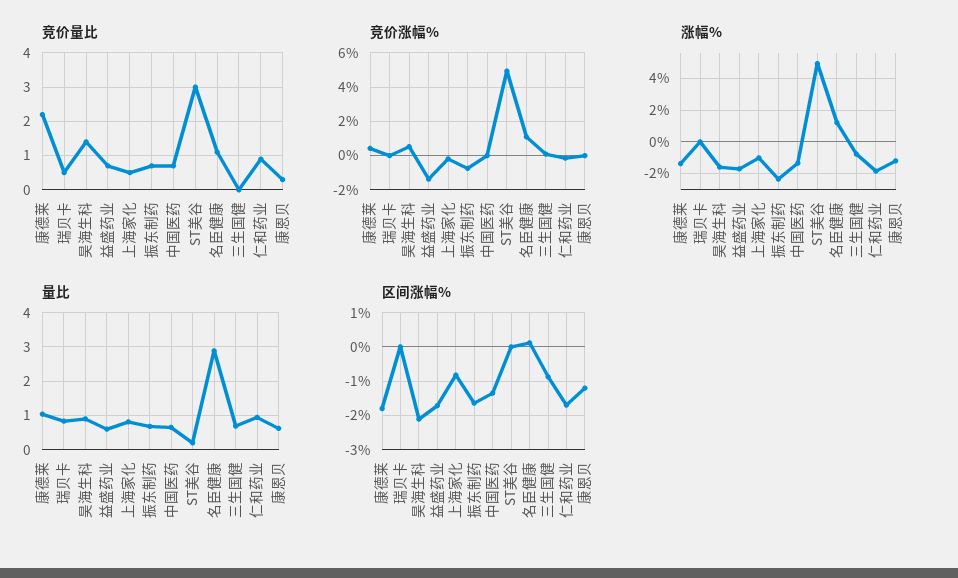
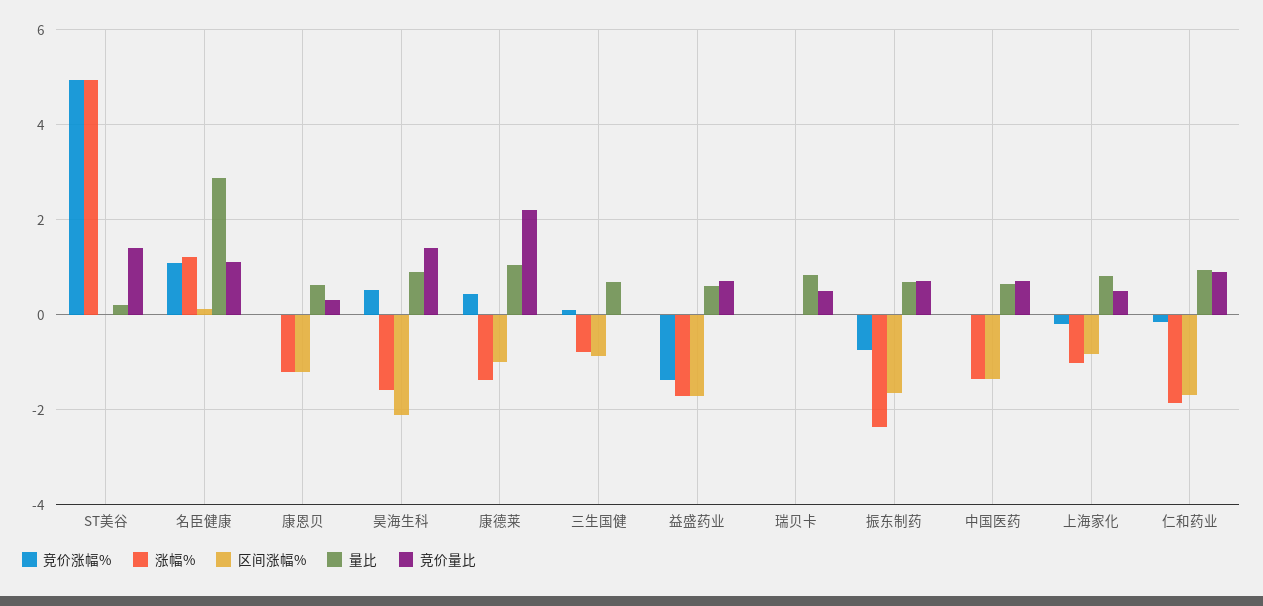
  {
    "竞价量比": {
      "康德莱": 2.2,
      "瑞贝卡": 0.6,
      "昊海生科": 1.4,
      "益盛药业": 0.8,
      "上海家化": 0.6,
      "振东制药": 0.8,
      "中国医药": 0.8,
-     "ST美谷": 3,
+     "ST美谷": 1.4,
      "名臣健康": 1.2,
      "三生国健": 0,
      "仁和药业": 1,
      "康恩贝": 0.4
    },
    "竞价涨幅%": {
      "康德莱": 0.4,
      "瑞贝卡": 0,
      "昊海生科": 0.6,
      "益盛药业": -1.4,
      "上海家化": -0.2,
      "振东制药": -0.8,
      "中国医药": 0,
      "ST美谷": 5,
      "名臣健康": 1,
      "三生国健": 0,
      "仁和药业": -0.2,
      "康恩贝": 0
    },
    "涨幅%": {
      "康德莱": -1.4,
      "瑞贝卡": 0,
      "昊海生科": -1.6,
      "益盛药业": -1.8,
      "上海家化": -1,
      "振东制药": -2.4,
      "中国医药": -1.4,
      "ST美谷": 5,
      "名臣健康": 1.2,
      "三生国健": -0.8,
      "仁和药业": -1.8,
      "康恩贝": -1.2
    },
    "量比": {
      "康德莱": 1,
      "瑞贝卡": 0.8,
      "昊海生科": 1,
      "益盛药业": 0.6,
      "上海家化": 0.8,
      "振东制药": 0.6,
      "中国医药": 0.6,
      "ST美谷": 0.2,
      "名臣健康": 2.8,
      "三生国健": 0.6,
      "仁和药业": 1,
      "康恩贝": 0.6
    },
    "区间涨幅%": {
-     "康德莱": -1.8,
+     "康德莱": -1,
      "瑞贝卡": 0,
      "昊海生科": -2.2,
      "益盛药业": -1.8,
      "上海家化": -0.8,
      "振东制药": -1.6,
      "中国医药": -1.4,
      "ST美谷": 0,
      "名臣健康": 0.2,
      "三生国健": -0.8,
      "仁和药业": -1.8,
      "康恩贝": -1.2
    }
  }

